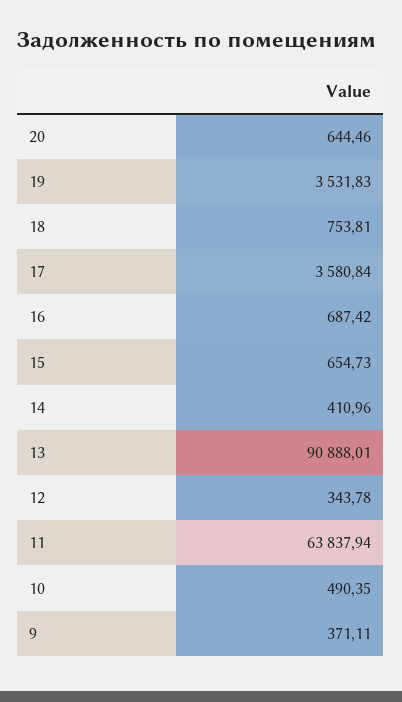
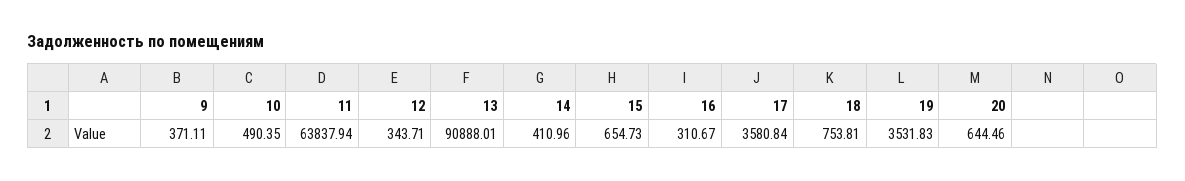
  {
    "20": 644.46,
    "19": 3531.83,
    "18": 753.81,
    "17": 3580.84,
-   "16": 687.42,
+   "16": 310.67,
    "15": 654.73,
    "14": 410.96,
    "13": 90888.01,
-   "12": 343.78,
+   "12": 343.71,
    "11": 63837.94,
    "10": 490.35,
    "9": 371.11
  }

